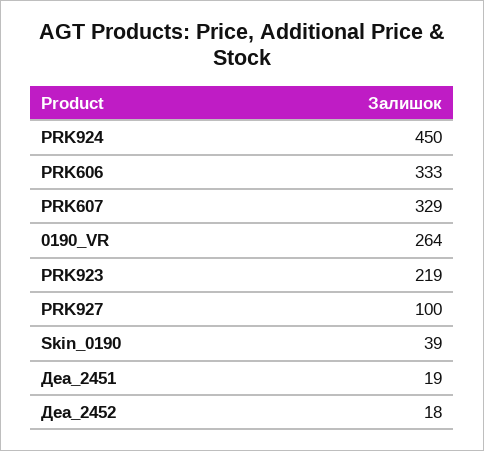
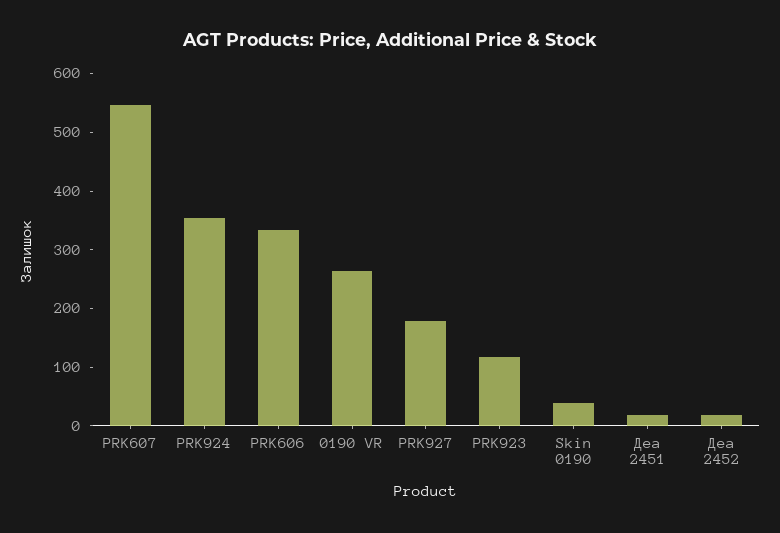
  {
-   "PRK924": 450,
+   "PRK924": 360,
    "PRK606": 333,
-   "PRK607": 329,
+   "PRK607": 540,
    "0190_VR": 264,
-   "PRK923": 219,
+   "PRK923": 120,
-   "PRK927": 100,
+   "PRK927": 180,
    "Skin_0190": 39,
    "Деа_2451": 19,
    "Деа_2452": 18
  }

